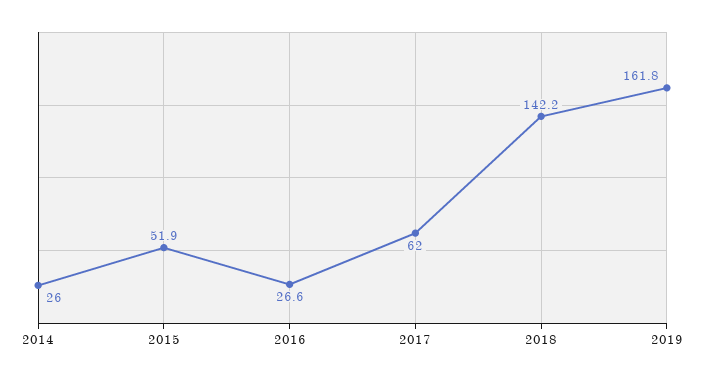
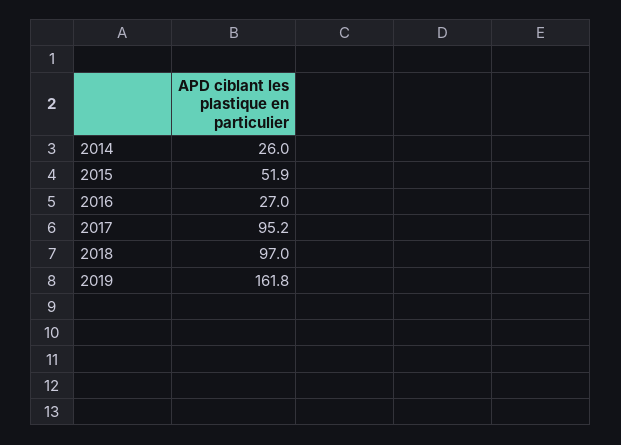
  {
    "2014": 26,
    "2015": 51.9,
-   "2016": 26.6,
+   "2016": 27,
-   "2017": 62,
+   "2017": 95.2,
-   "2018": 142.2,
+   "2018": 97,
    "2019": 161.8
  }

